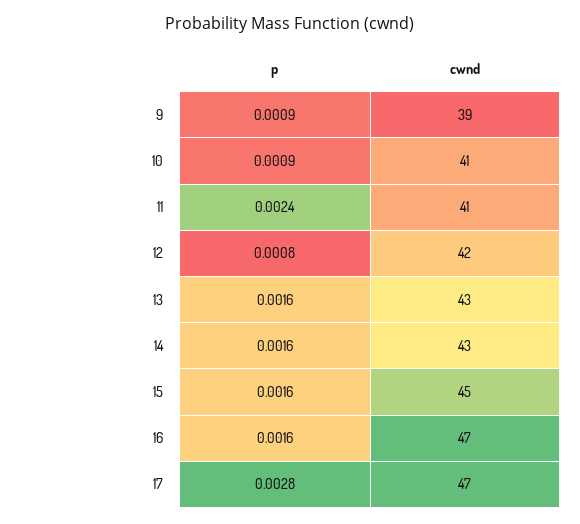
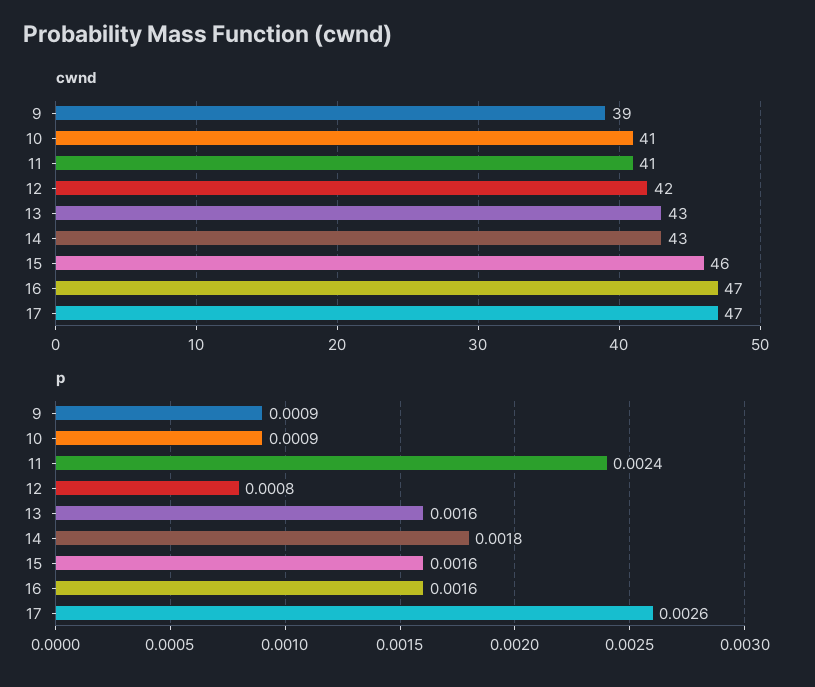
  {
    "p": {
      "9": 0.0009,
      "10": 0.0009,
      "11": 0.0024,
      "12": 0.0008,
      "13": 0.0016,
-     "14": 0.0016,
+     "14": 0.0018,
      "15": 0.0016,
      "16": 0.0016,
-     "17": 0.0028
+     "17": 0.0026
    },
    "cwnd": {
      "9": 39,
      "10": 41,
      "11": 41,
      "12": 42,
      "13": 43,
      "14": 43,
-     "15": 45,
+     "15": 46,
      "16": 47,
      "17": 47
    }
  }

